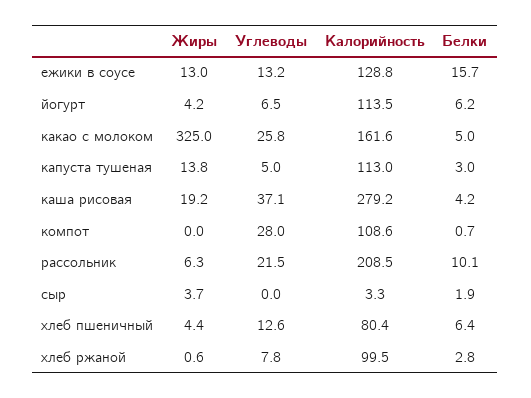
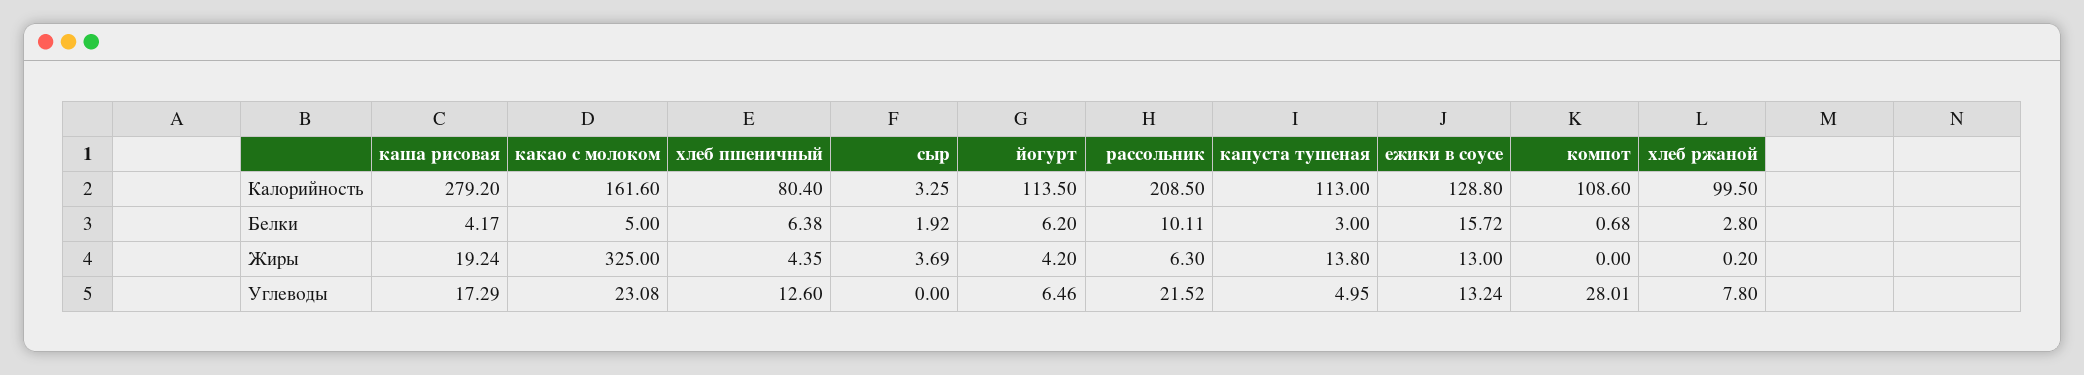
  {
    "Жиры": {
      "ежики в соусе": 13,
      "йогурт": 4.2,
      "какао с молоком": 325,
      "капуста тушеная": 13.8,
      "каша рисовая": 19.24,
      "компот": 0,
      "рассольник": 6.3,
      "сыр": 3.69,
      "хлеб пшеничный": 4.35,
-     "хлеб ржаной": 0.6
+     "хлеб ржаной": 0.2
    },
    "Углеводы": {
      "ежики в соусе": 13.24,
      "йогурт": 6.46,
-     "какао с молоком": 25.8,
+     "какао с молоком": 23.08,
      "капуста тушеная": 4.95,
-     "каша рисовая": 37.1,
+     "каша рисовая": 17.29,
      "компот": 28.01,
      "рассольник": 21.52,
      "сыр": 0,
      "хлеб пшеничный": 12.6,
      "хлеб ржаной": 7.8
    },
    "Калорийность": {
      "ежики в соусе": 128.8,
      "йогурт": 113.5,
      "какао с молоком": 161.6,
      "капуста тушеная": 113,
      "каша рисовая": 279.2,
      "компот": 108.6,
      "рассольник": 208.5,
      "сыр": 3.25,
      "хлеб пшеничный": 80.4,
      "хлеб ржаной": 99.5
    },
    "Белки": {
      "ежики в соусе": 15.72,
      "йогурт": 6.2,
      "какао с молоком": 5,
      "капуста тушеная": 3,
      "каша рисовая": 4.17,
      "компот": 0.68,
      "рассольник": 10.11,
      "сыр": 1.92,
      "хлеб пшеничный": 6.38,
      "хлеб ржаной": 2.8
    }
  }

